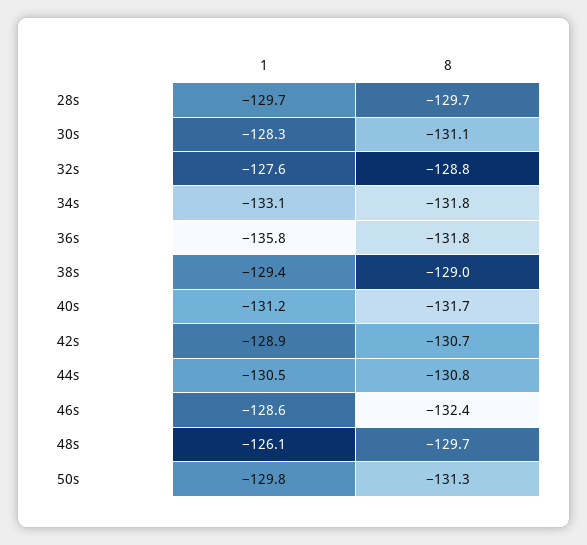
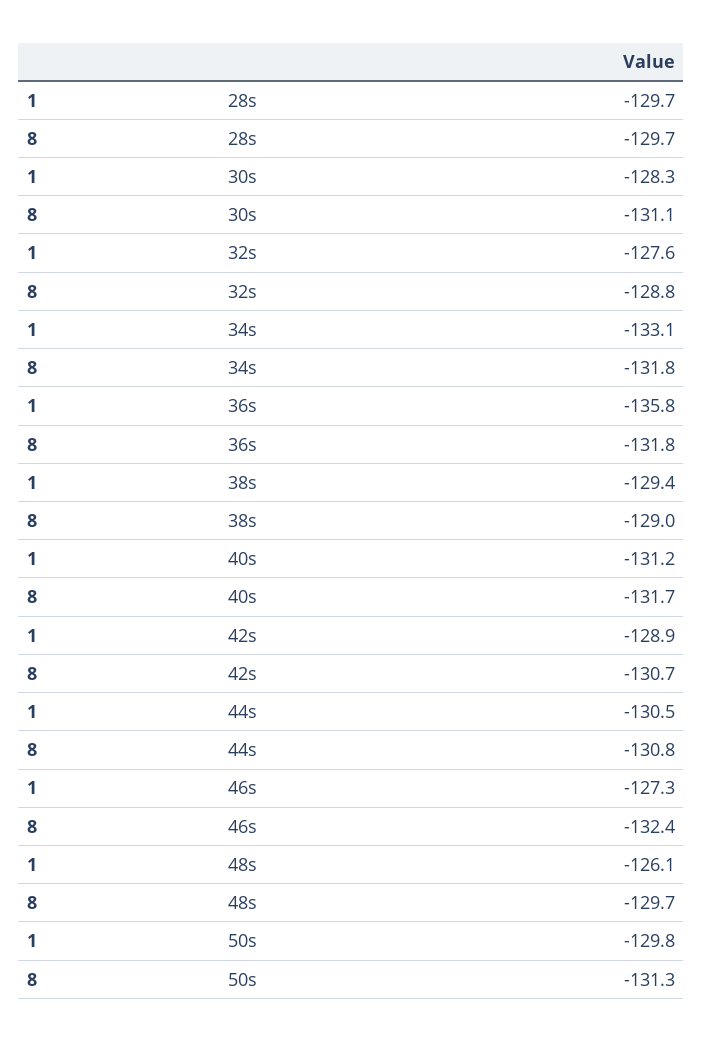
  {
    "1": {
      "28s": -129.7,
      "30s": -128.3,
      "32s": -127.6,
      "34s": -133.1,
      "36s": -135.8,
      "38s": -129.4,
      "40s": -131.2,
      "42s": -128.9,
      "44s": -130.5,
-     "46s": -128.6,
+     "46s": -127.3,
      "48s": -126.1,
      "50s": -129.8
    },
    "8": {
      "28s": -129.7,
      "30s": -131.1,
      "32s": -128.8,
      "34s": -131.8,
      "36s": -131.8,
      "38s": -129,
      "40s": -131.7,
      "42s": -130.7,
      "44s": -130.8,
      "46s": -132.4,
      "48s": -129.7,
      "50s": -131.3
    }
  }

